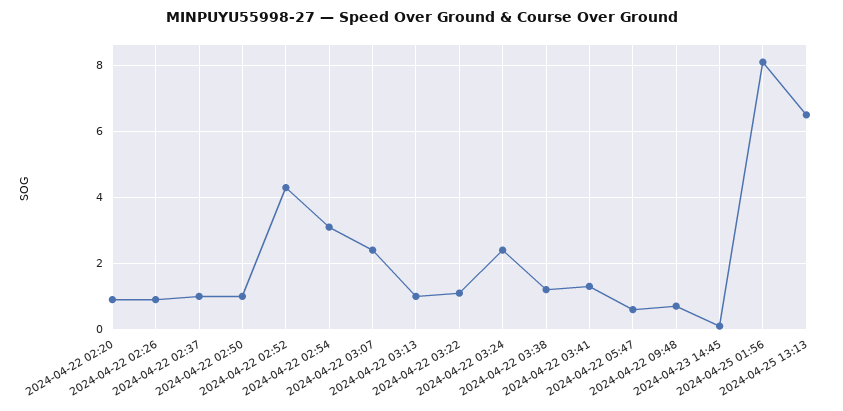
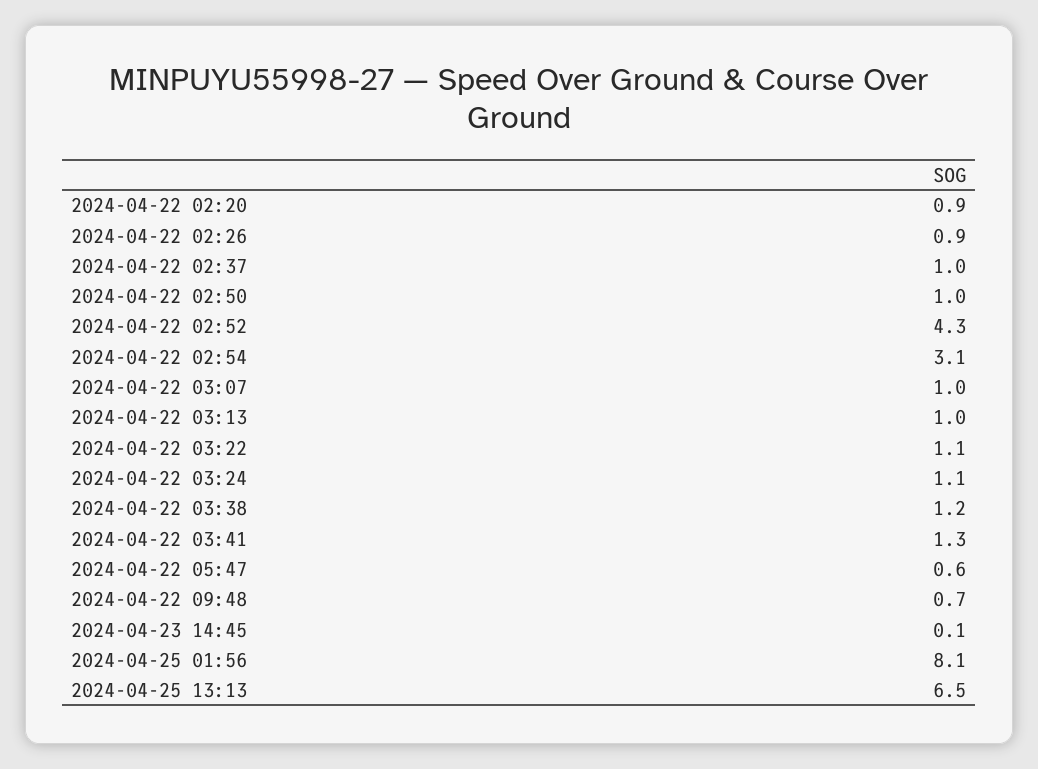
  {
    "2024-04-22 02:20": 0.9,
    "2024-04-22 02:26": 0.9,
    "2024-04-22 02:37": 1,
    "2024-04-22 02:50": 1,
    "2024-04-22 02:52": 4.3,
    "2024-04-22 02:54": 3.1,
-   "2024-04-22 03:07": 2.5,
+   "2024-04-22 03:07": 1,
    "2024-04-22 03:13": 1,
    "2024-04-22 03:22": 1.1,
-   "2024-04-22 03:24": 2.5,
+   "2024-04-22 03:24": 1.1,
    "2024-04-22 03:38": 1.2,
    "2024-04-22 03:41": 1.3,
    "2024-04-22 05:47": 0.6,
    "2024-04-22 09:48": 0.7,
    "2024-04-23 14:45": 0.1,
    "2024-04-25 01:56": 8.1,
    "2024-04-25 13:13": 6.5
  }

